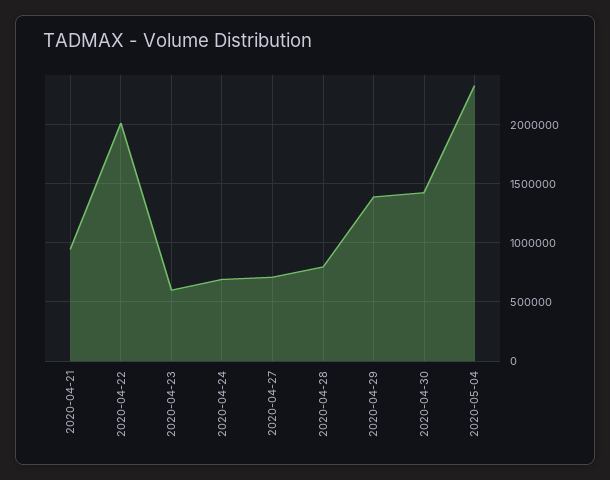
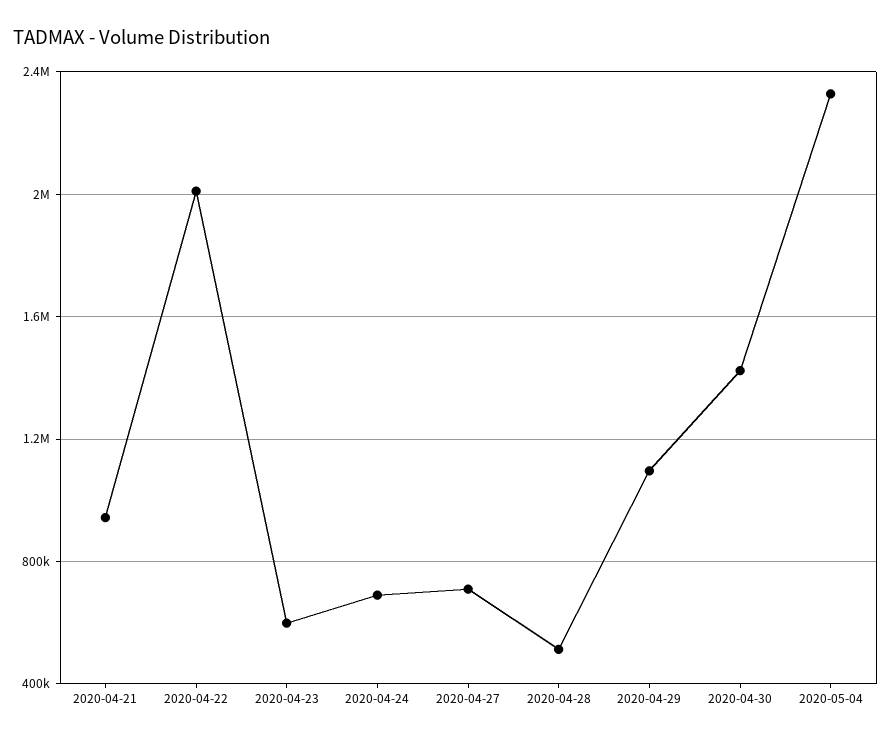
  {
    "2020-04-21": 950000,
    "2020-04-22": 2000000,
    "2020-04-23": 600000,
    "2020-04-24": 700000,
    "2020-04-27": 700000,
-   "2020-04-28": 800000,
+   "2020-04-28": 500000,
-   "2020-04-29": 1400000,
+   "2020-04-29": 1100000,
    "2020-04-30": 1400000,
    "2020-05-04": 2350000
  }

